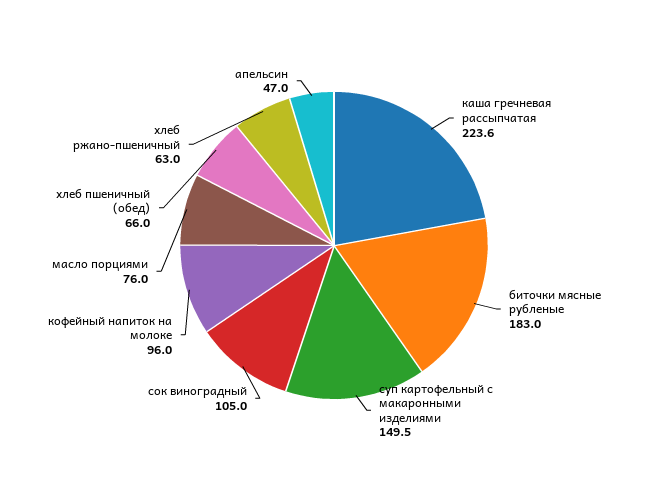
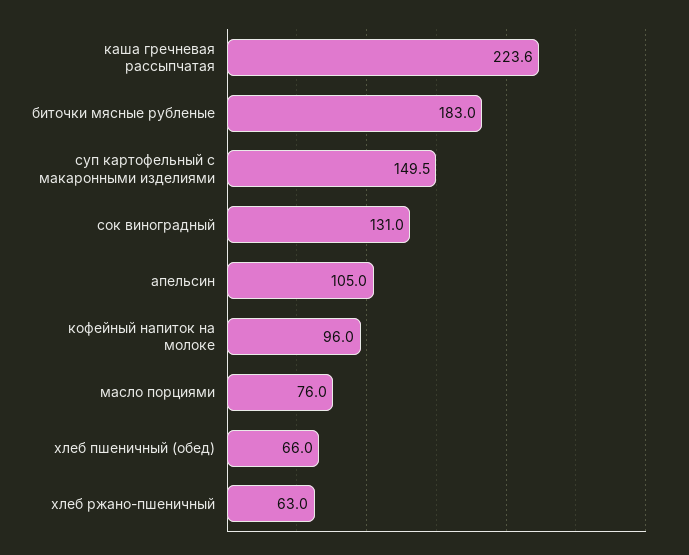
  {
    "каша гречневая рассыпчатая": 223.6,
    "биточки мясные рубленые": 183,
    "суп картофельный с макаронными изделиями": 149.5,
-   "сок виноградный": 105,
+   "сок виноградный": 131,
    "кофейный напиток на молоке": 96,
    "масло порциями": 76,
    "хлеб пшеничный (обед)": 66,
    "хлеб ржано-пшеничный": 63,
-   "апельсин": 47
+   "апельсин": 105
  }

